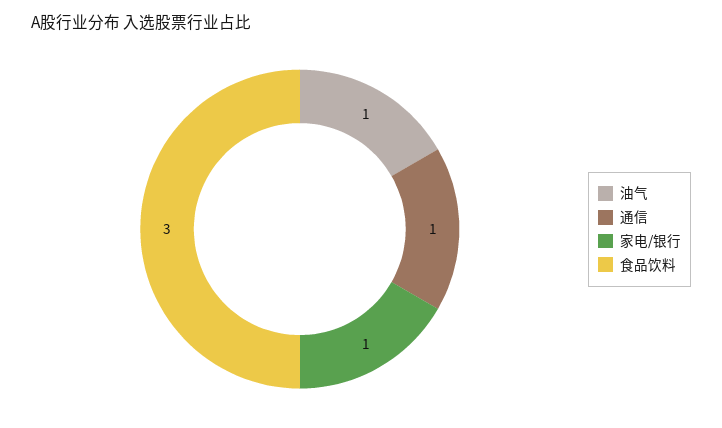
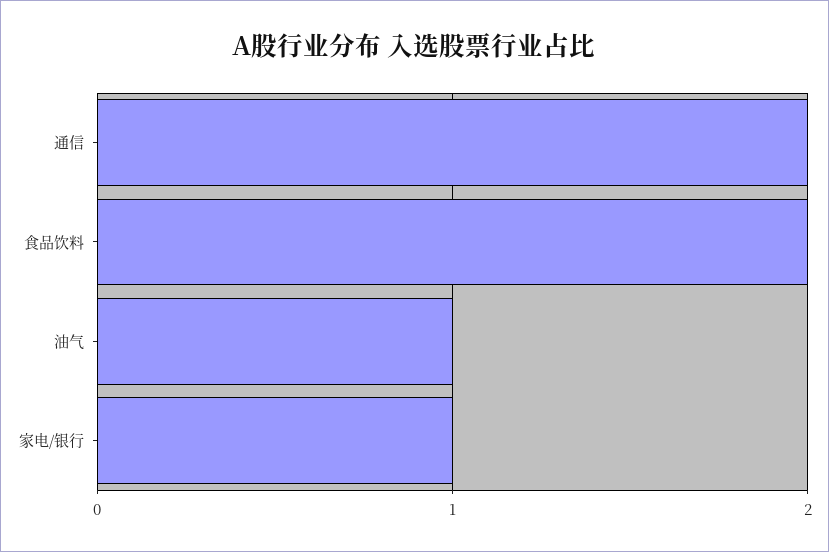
  {
    "油气": 1,
-   "通信": 1,
+   "通信": 2,
    "家电/银行": 1,
-   "食品饮料": 3
+   "食品饮料": 2
  }

